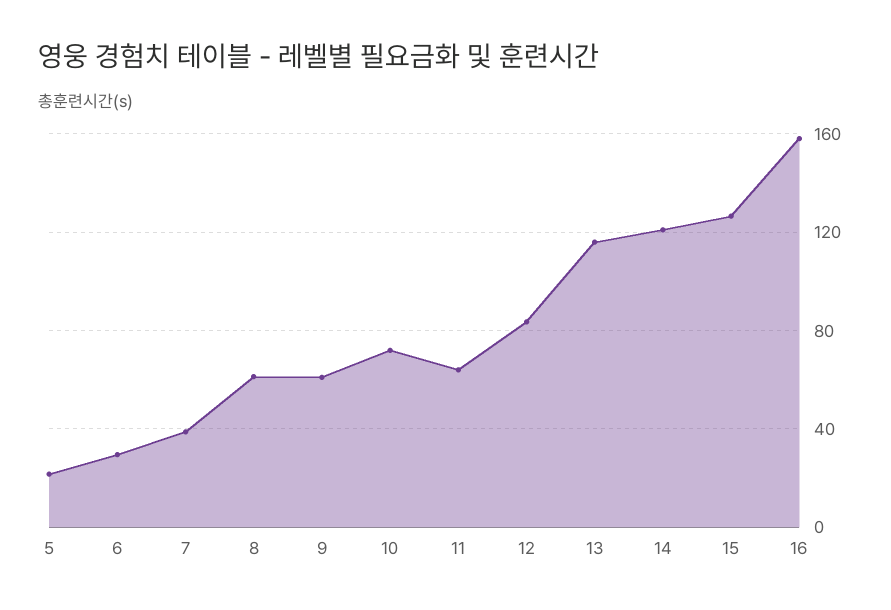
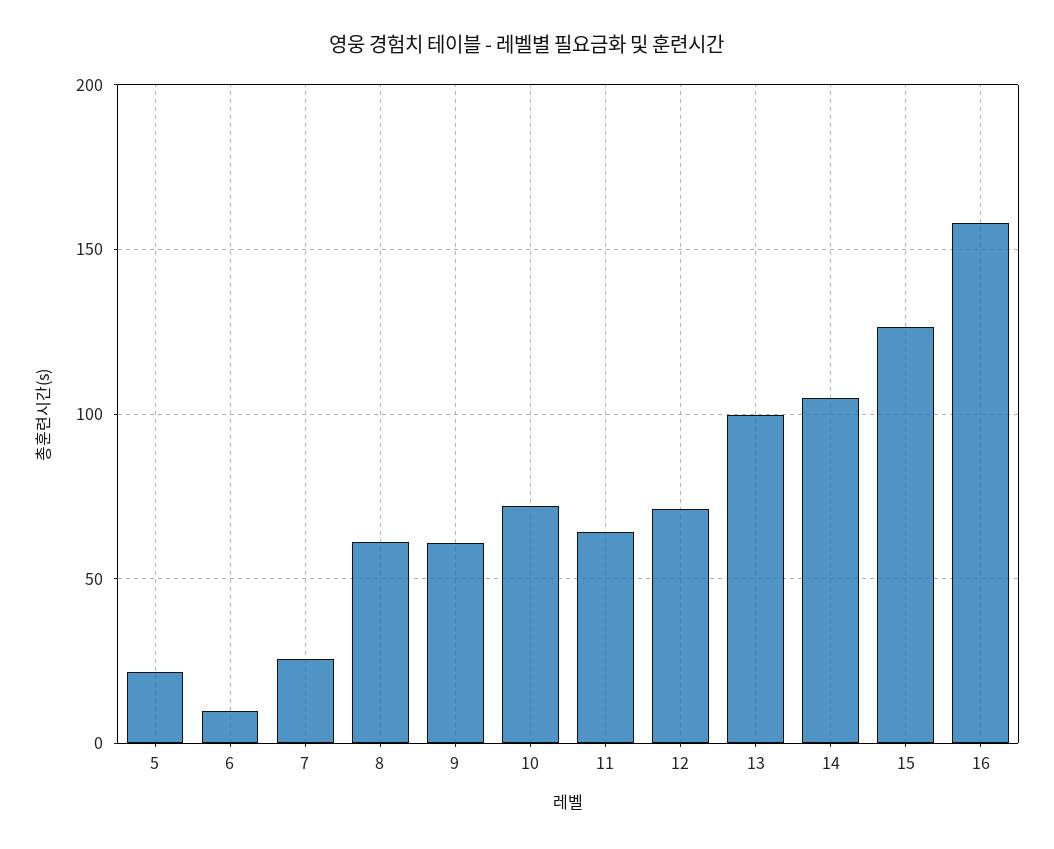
  {
    "5": 20,
-   "6": 30,
+   "6": 10,
-   "7": 40,
+   "7": 25,
    "8": 60,
    "9": 60,
    "10": 70,
    "11": 65,
-   "12": 85,
+   "12": 70,
-   "13": 115,
+   "13": 100,
-   "14": 120,
+   "14": 105,
    "15": 125,
    "16": 160
  }

